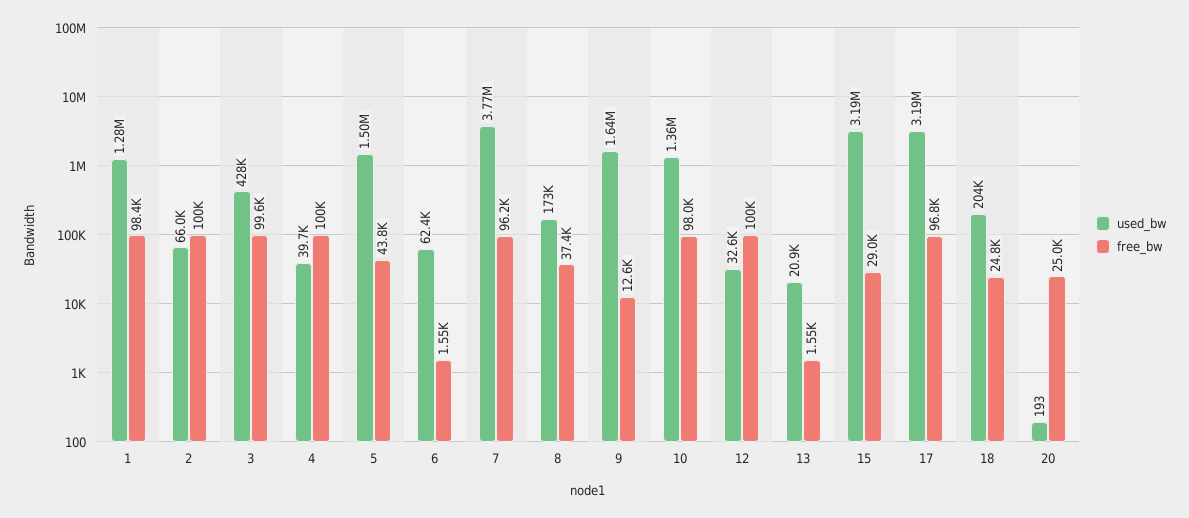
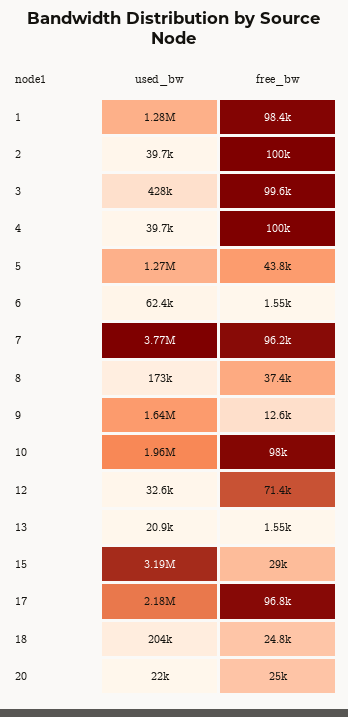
  {
    "used_bw": {
      "1": 1280000,
-     "2": 66000,
+     "2": 39700,
      "3": 428000,
      "4": 39700,
-     "5": 1500000,
+     "5": 1270000,
      "6": 62400,
      "7": 3770000,
      "8": 173000,
      "9": 1640000,
-     "10": 1360000,
+     "10": 1960000,
      "12": 32600,
      "13": 20900,
      "15": 3190000,
-     "17": 3190000,
+     "17": 2180000,
      "18": 204000,
-     "20": 193
+     "20": 22000
    },
    "free_bw": {
      "1": 98400,
      "2": 100000,
      "3": 99600,
      "4": 100000,
      "5": 43800,
      "6": 1550,
      "7": 96200,
      "8": 37400,
      "9": 12600,
      "10": 98000,
-     "12": 100000,
+     "12": 71400,
      "13": 1550,
      "15": 29000,
      "17": 96800,
      "18": 24800,
      "20": 25000
    }
  }

